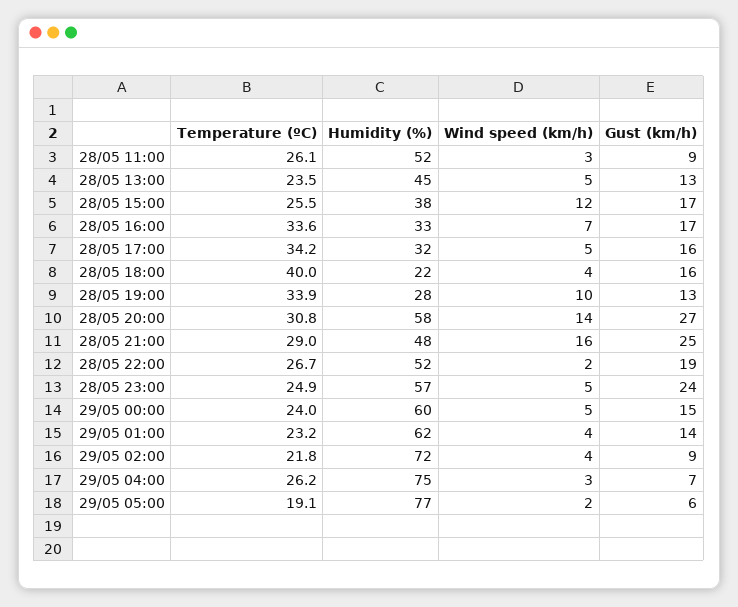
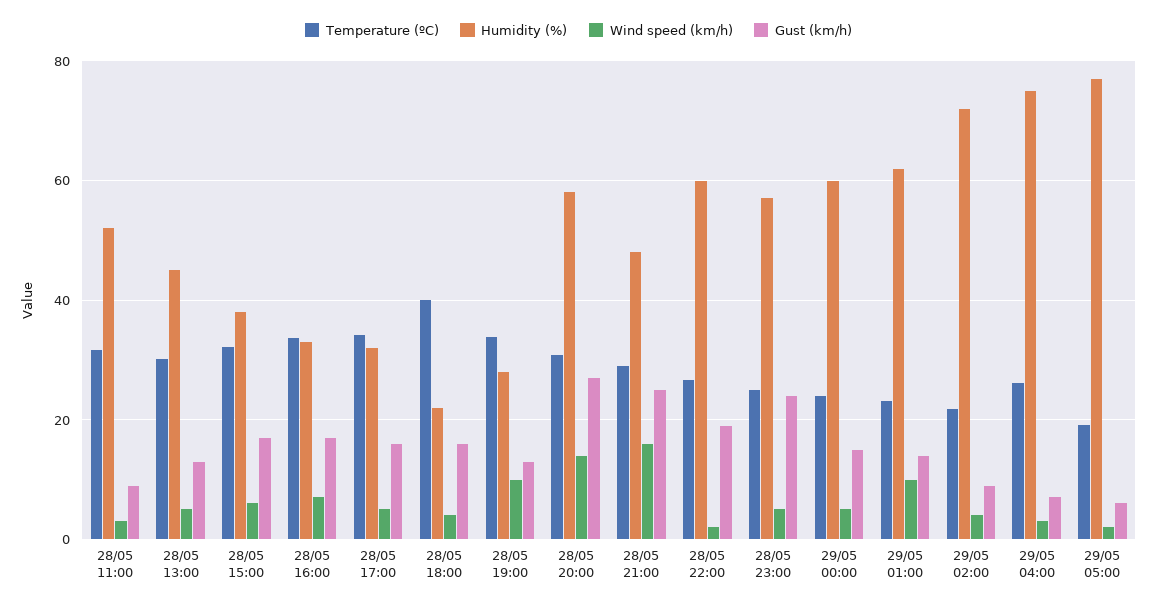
  {
    "Temperature (ºC)": {
-     "28/05 11:00": 26.1,
+     "28/05 11:00": 32,
-     "28/05 13:00": 23.5,
+     "28/05 13:00": 30,
-     "28/05 15:00": 25.5,
+     "28/05 15:00": 32,
      "28/05 16:00": 33.6,
      "28/05 17:00": 34.2,
      "28/05 18:00": 40,
      "28/05 19:00": 33.9,
      "28/05 20:00": 30.8,
      "28/05 21:00": 29,
      "28/05 22:00": 26.7,
      "28/05 23:00": 24.9,
      "29/05 00:00": 24,
      "29/05 01:00": 23.2,
      "29/05 02:00": 21.8,
      "29/05 04:00": 26.2,
      "29/05 05:00": 19.1
    },
    "Humidity (%)": {
      "28/05 11:00": 52,
      "28/05 13:00": 45,
      "28/05 15:00": 38,
      "28/05 16:00": 33,
      "28/05 17:00": 32,
      "28/05 18:00": 22,
      "28/05 19:00": 28,
      "28/05 20:00": 58,
      "28/05 21:00": 48,
-     "28/05 22:00": 52,
+     "28/05 22:00": 60,
      "28/05 23:00": 57,
      "29/05 00:00": 60,
      "29/05 01:00": 62,
      "29/05 02:00": 72,
      "29/05 04:00": 75,
      "29/05 05:00": 77
    },
    "Wind speed (km/h)": {
      "28/05 11:00": 3,
      "28/05 13:00": 5,
-     "28/05 15:00": 12,
+     "28/05 15:00": 6,
      "28/05 16:00": 7,
      "28/05 17:00": 5,
      "28/05 18:00": 4,
      "28/05 19:00": 10,
      "28/05 20:00": 14,
      "28/05 21:00": 16,
      "28/05 22:00": 2,
      "28/05 23:00": 5,
      "29/05 00:00": 5,
-     "29/05 01:00": 4,
+     "29/05 01:00": 10,
      "29/05 02:00": 4,
      "29/05 04:00": 3,
      "29/05 05:00": 2
    },
    "Gust (km/h)": {
      "28/05 11:00": 9,
      "28/05 13:00": 13,
      "28/05 15:00": 17,
      "28/05 16:00": 17,
      "28/05 17:00": 16,
      "28/05 18:00": 16,
      "28/05 19:00": 13,
      "28/05 20:00": 27,
      "28/05 21:00": 25,
      "28/05 22:00": 19,
      "28/05 23:00": 24,
      "29/05 00:00": 15,
      "29/05 01:00": 14,
      "29/05 02:00": 9,
      "29/05 04:00": 7,
      "29/05 05:00": 6
    }
  }

